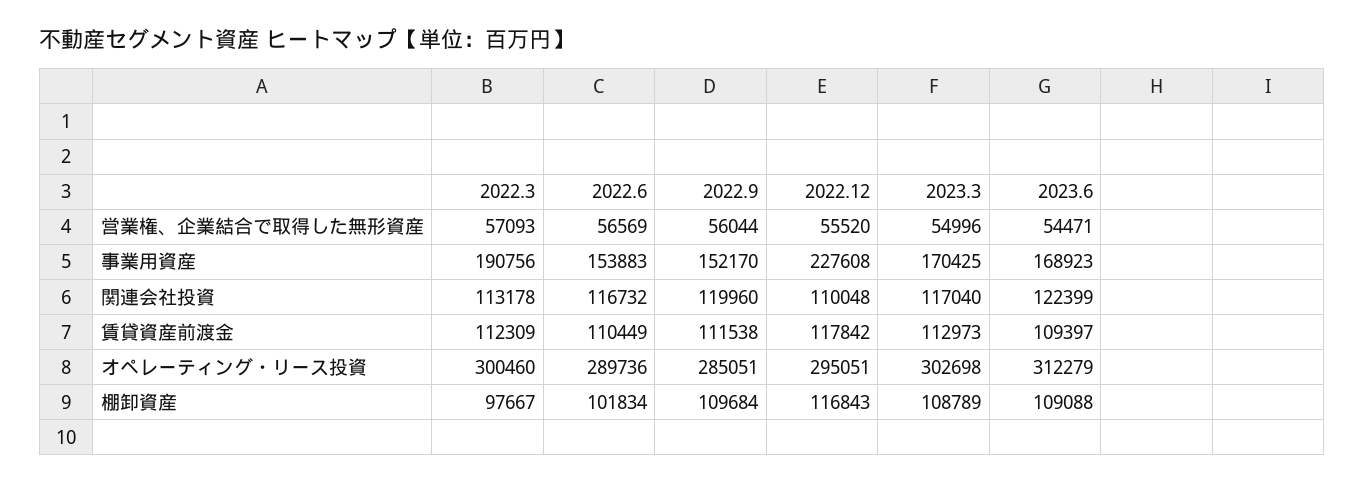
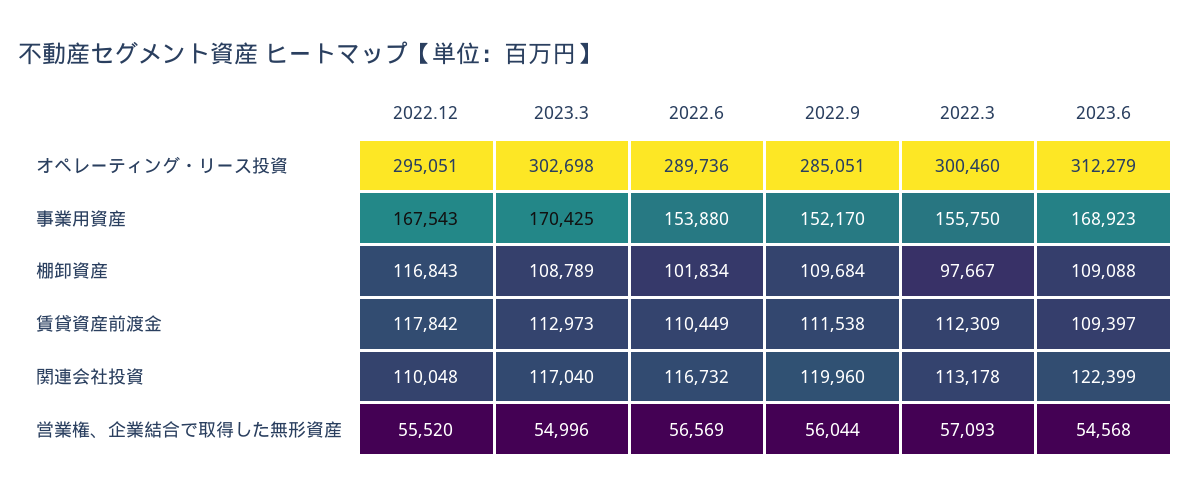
  {
    "2022.3": {
      "営業権、企業結合で取得した無形資産": 57093,
-     "事業用資産": 190756,
+     "事業用資産": 155750,
      "関連会社投資": 113178,
      "賃貸資産前渡金": 112309,
      "オペレーティング・リース投資": 300460,
      "棚卸資産": 97667
    },
    "2022.6": {
      "営業権、企業結合で取得した無形資産": 56569,
-     "事業用資産": 153883,
+     "事業用資産": 153880,
      "関連会社投資": 116732,
      "賃貸資産前渡金": 110449,
      "オペレーティング・リース投資": 289736,
      "棚卸資産": 101834
    },
    "2022.9": {
      "営業権、企業結合で取得した無形資産": 56044,
      "事業用資産": 152170,
      "関連会社投資": 119960,
      "賃貸資産前渡金": 111538,
      "オペレーティング・リース投資": 285051,
      "棚卸資産": 109684
    },
    "2022.12": {
      "営業権、企業結合で取得した無形資産": 55520,
-     "事業用資産": 227608,
+     "事業用資産": 167543,
      "関連会社投資": 110048,
      "賃貸資産前渡金": 117842,
      "オペレーティング・リース投資": 295051,
      "棚卸資産": 116843
    },
    "2023.3": {
      "営業権、企業結合で取得した無形資産": 54996,
      "事業用資産": 170425,
      "関連会社投資": 117040,
      "賃貸資産前渡金": 112973,
      "オペレーティング・リース投資": 302698,
      "棚卸資産": 108789
    },
    "2023.6": {
-     "営業権、企業結合で取得した無形資産": 54471,
+     "営業権、企業結合で取得した無形資産": 54568,
      "事業用資産": 168923,
      "関連会社投資": 122399,
      "賃貸資産前渡金": 109397,
      "オペレーティング・リース投資": 312279,
      "棚卸資産": 109088
    }
  }

